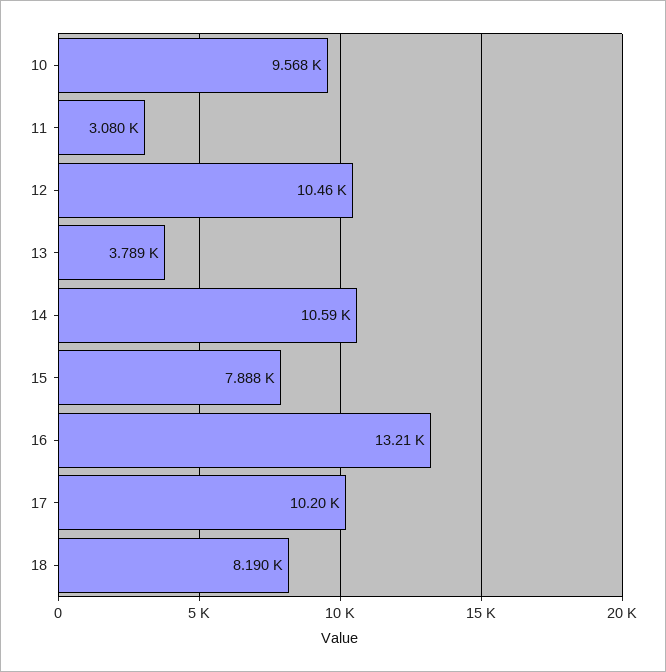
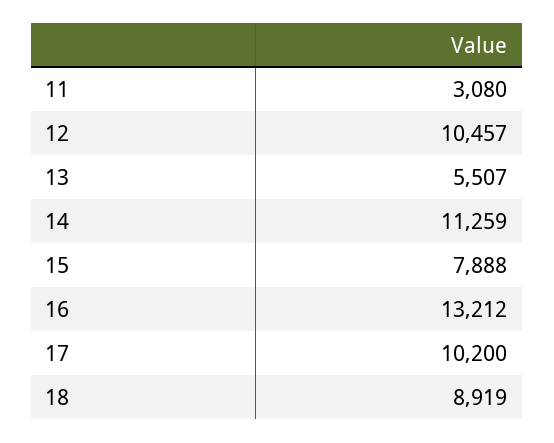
  {
-   "10": 9568,
    "11": 3080,
    "12": 10457,
-   "13": 3789,
+   "13": 5507,
-   "14": 10590,
+   "14": 11259,
    "15": 7888,
    "16": 13212,
    "17": 10200,
-   "18": 8190
+   "18": 8919
  }

